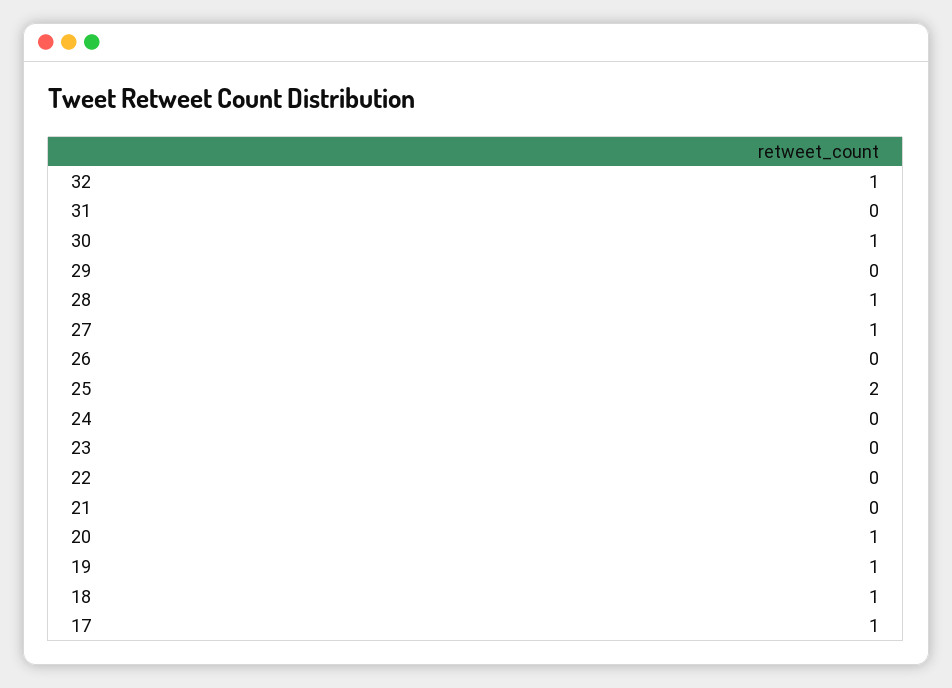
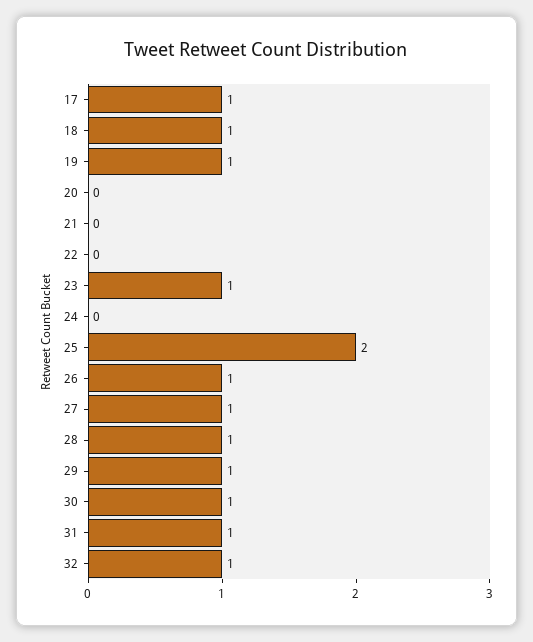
  {
    "32": 1,
-   "31": 0,
+   "31": 1,
    "30": 1,
-   "29": 0,
+   "29": 1,
    "28": 1,
    "27": 1,
-   "26": 0,
+   "26": 1,
    "25": 2,
    "24": 0,
-   "23": 0,
+   "23": 1,
    "22": 0,
    "21": 0,
-   "20": 1,
+   "20": 0,
    "19": 1,
    "18": 1,
    "17": 1
  }

